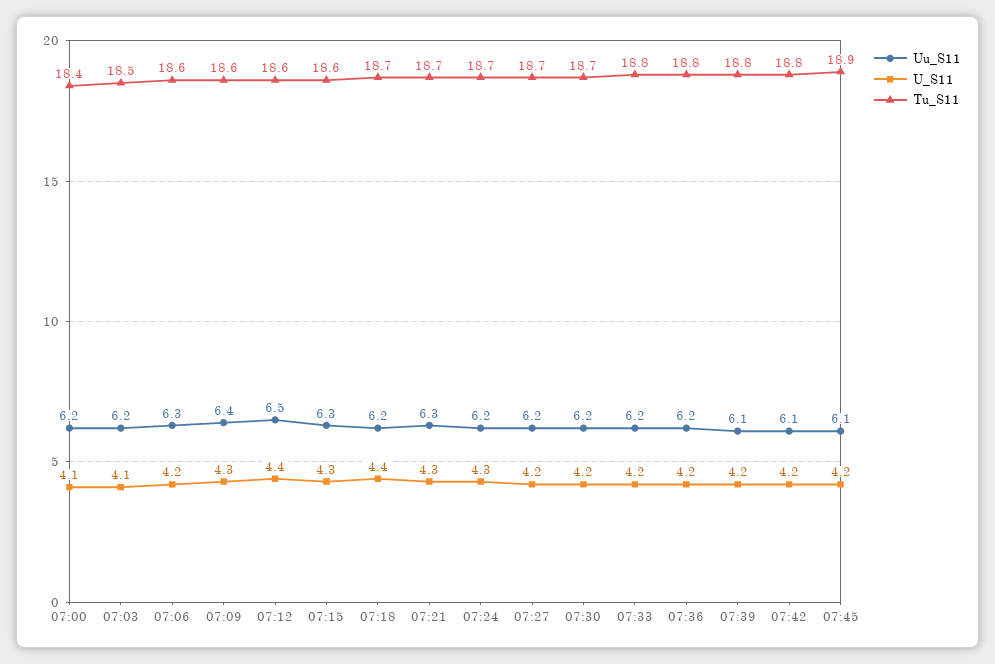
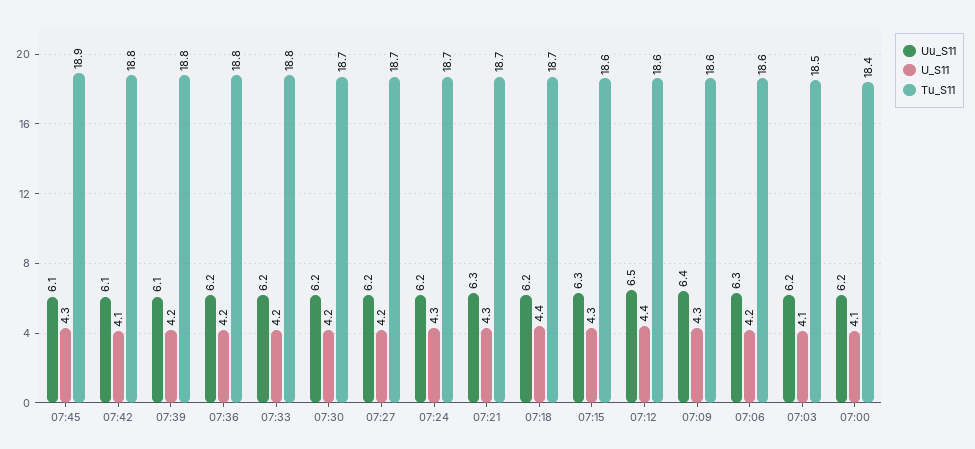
  {
    "Uu_S11": {
      "07:00": 6.2,
      "07:03": 6.2,
      "07:06": 6.3,
      "07:09": 6.4,
      "07:12": 6.5,
      "07:15": 6.3,
      "07:18": 6.2,
      "07:21": 6.3,
      "07:24": 6.2,
      "07:27": 6.2,
      "07:30": 6.2,
      "07:33": 6.2,
      "07:36": 6.2,
      "07:39": 6.1,
      "07:42": 6.1,
      "07:45": 6.1
    },
    "U_S11": {
      "07:00": 4.1,
      "07:03": 4.1,
      "07:06": 4.2,
      "07:09": 4.3,
      "07:12": 4.4,
      "07:15": 4.3,
      "07:18": 4.4,
      "07:21": 4.3,
      "07:24": 4.3,
      "07:27": 4.2,
      "07:30": 4.2,
      "07:33": 4.2,
      "07:36": 4.2,
      "07:39": 4.2,
-     "07:42": 4.2,
+     "07:42": 4.1,
-     "07:45": 4.2
+     "07:45": 4.3
    },
    "Tu_S11": {
      "07:00": 18.4,
      "07:03": 18.5,
      "07:06": 18.6,
      "07:09": 18.6,
      "07:12": 18.6,
      "07:15": 18.6,
      "07:18": 18.7,
      "07:21": 18.7,
      "07:24": 18.7,
      "07:27": 18.7,
      "07:30": 18.7,
      "07:33": 18.8,
      "07:36": 18.8,
      "07:39": 18.8,
      "07:42": 18.8,
      "07:45": 18.9
    }
  }

